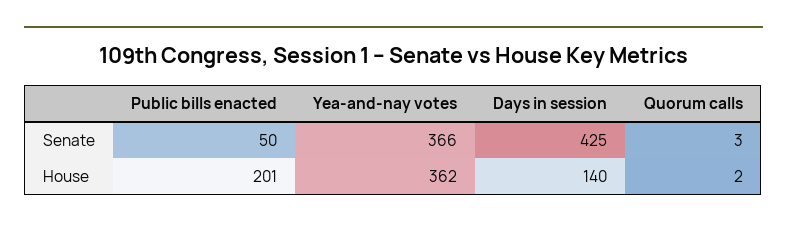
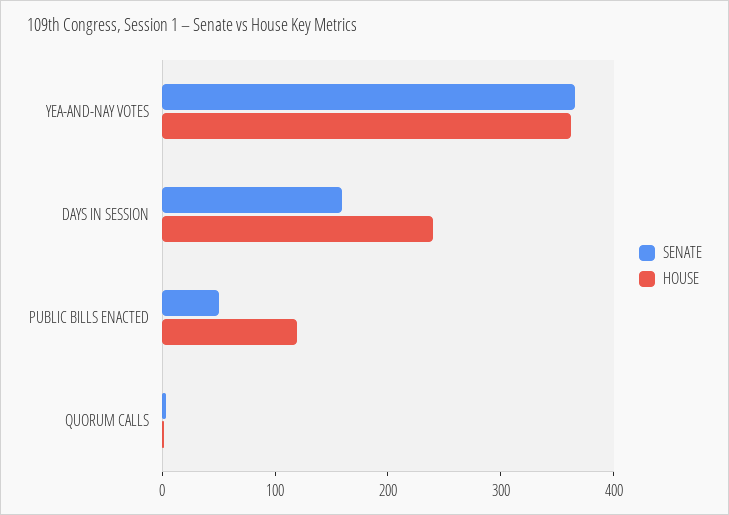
  {
    "Senate": {
      "Public bills enacted": 50,
      "Yea-and-nay votes": 366,
-     "Days in session": 425,
+     "Days in session": 160,
      "Quorum calls": 3
    },
    "House": {
-     "Public bills enacted": 201,
+     "Public bills enacted": 120,
      "Yea-and-nay votes": 362,
-     "Days in session": 140,
+     "Days in session": 240,
      "Quorum calls": 2
    }
  }

